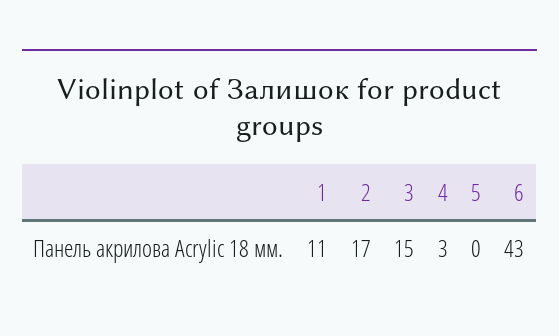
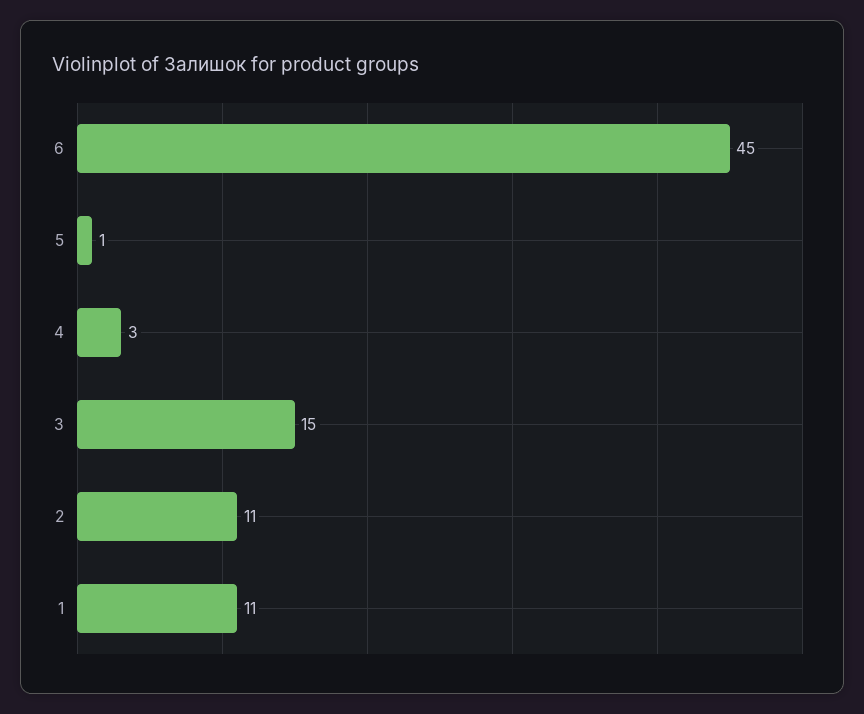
  {
    "1": 11,
-   "2": 17,
+   "2": 11,
    "3": 15,
    "4": 3,
-   "5": 0,
+   "5": 1,
-   "6": 43
+   "6": 45
  }

